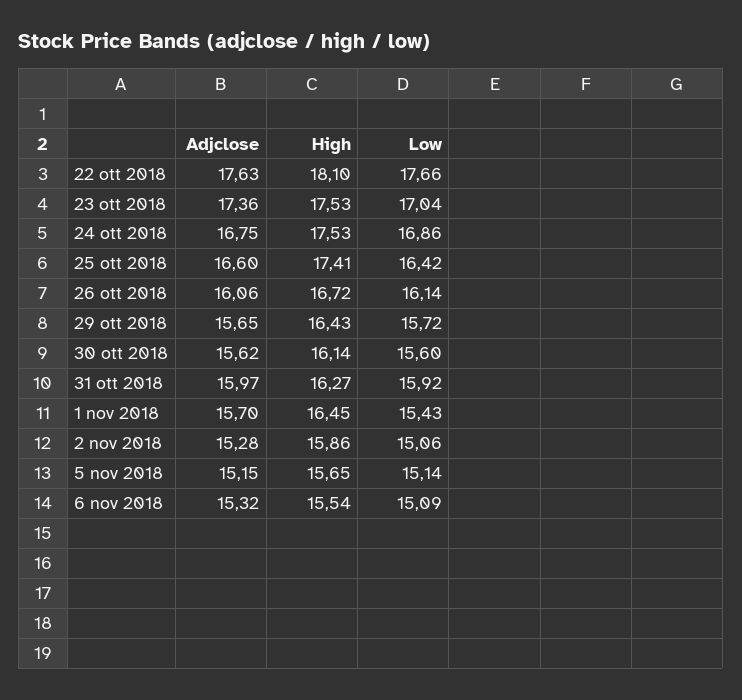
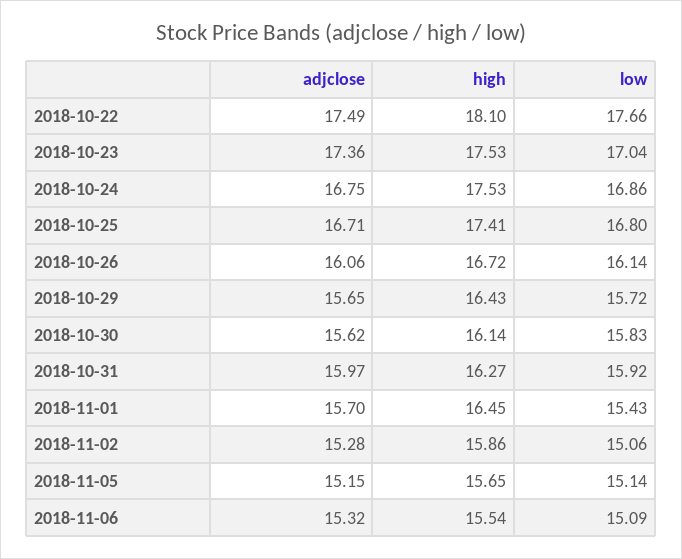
  {
    "Adjclose": {
-     "22 ott 2018": 17.63,
+     "22 ott 2018": 17.49,
      "23 ott 2018": 17.36,
      "24 ott 2018": 16.75,
-     "25 ott 2018": 16.6,
+     "25 ott 2018": 16.71,
      "26 ott 2018": 16.06,
      "29 ott 2018": 15.65,
      "30 ott 2018": 15.62,
      "31 ott 2018": 15.97,
      "1 nov 2018": 15.7,
      "2 nov 2018": 15.28,
      "5 nov 2018": 15.15,
      "6 nov 2018": 15.32
    },
    "High": {
      "22 ott 2018": 18.1,
      "23 ott 2018": 17.53,
      "24 ott 2018": 17.53,
      "25 ott 2018": 17.41,
      "26 ott 2018": 16.72,
      "29 ott 2018": 16.43,
      "30 ott 2018": 16.14,
      "31 ott 2018": 16.27,
      "1 nov 2018": 16.45,
      "2 nov 2018": 15.86,
      "5 nov 2018": 15.65,
      "6 nov 2018": 15.54
    },
    "Low": {
      "22 ott 2018": 17.66,
      "23 ott 2018": 17.04,
      "24 ott 2018": 16.86,
-     "25 ott 2018": 16.42,
+     "25 ott 2018": 16.8,
      "26 ott 2018": 16.14,
      "29 ott 2018": 15.72,
-     "30 ott 2018": 15.6,
+     "30 ott 2018": 15.83,
      "31 ott 2018": 15.92,
      "1 nov 2018": 15.43,
      "2 nov 2018": 15.06,
      "5 nov 2018": 15.14,
      "6 nov 2018": 15.09
    }
  }

